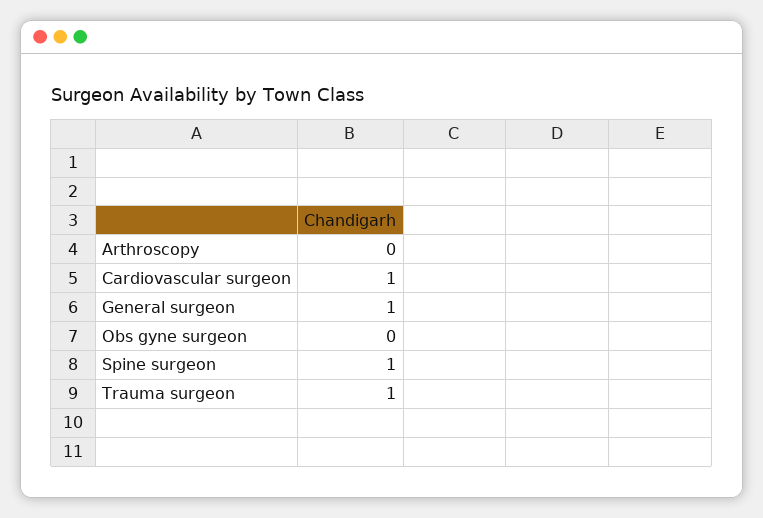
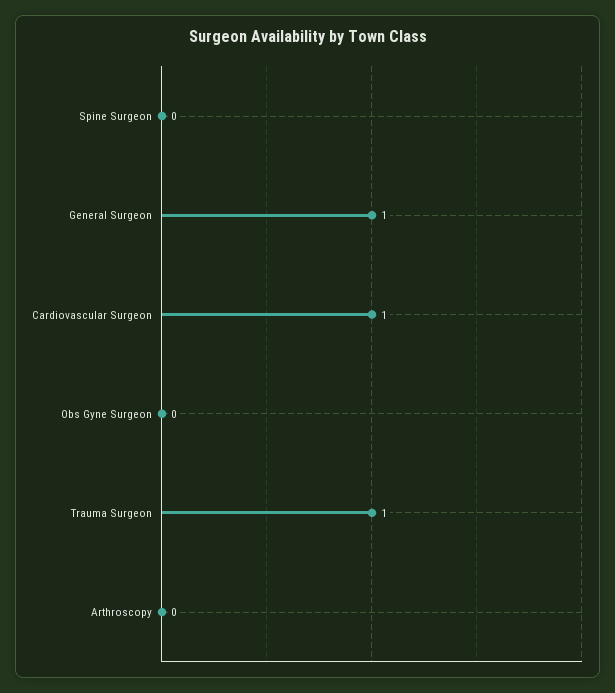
  {
    "Arthroscopy": 0,
    "Cardiovascular surgeon": 1,
    "General surgeon": 1,
    "Obs gyne surgeon": 0,
-   "Spine surgeon": 1,
+   "Spine surgeon": 0,
    "Trauma surgeon": 1
  }

